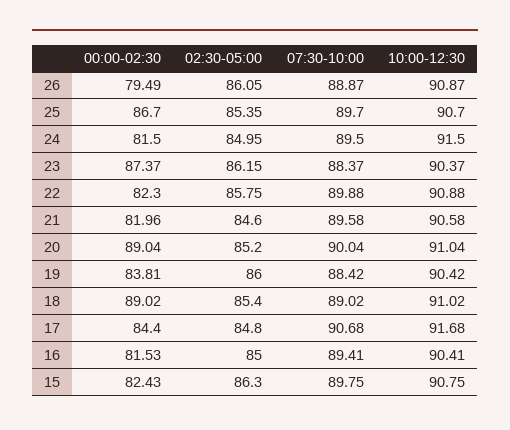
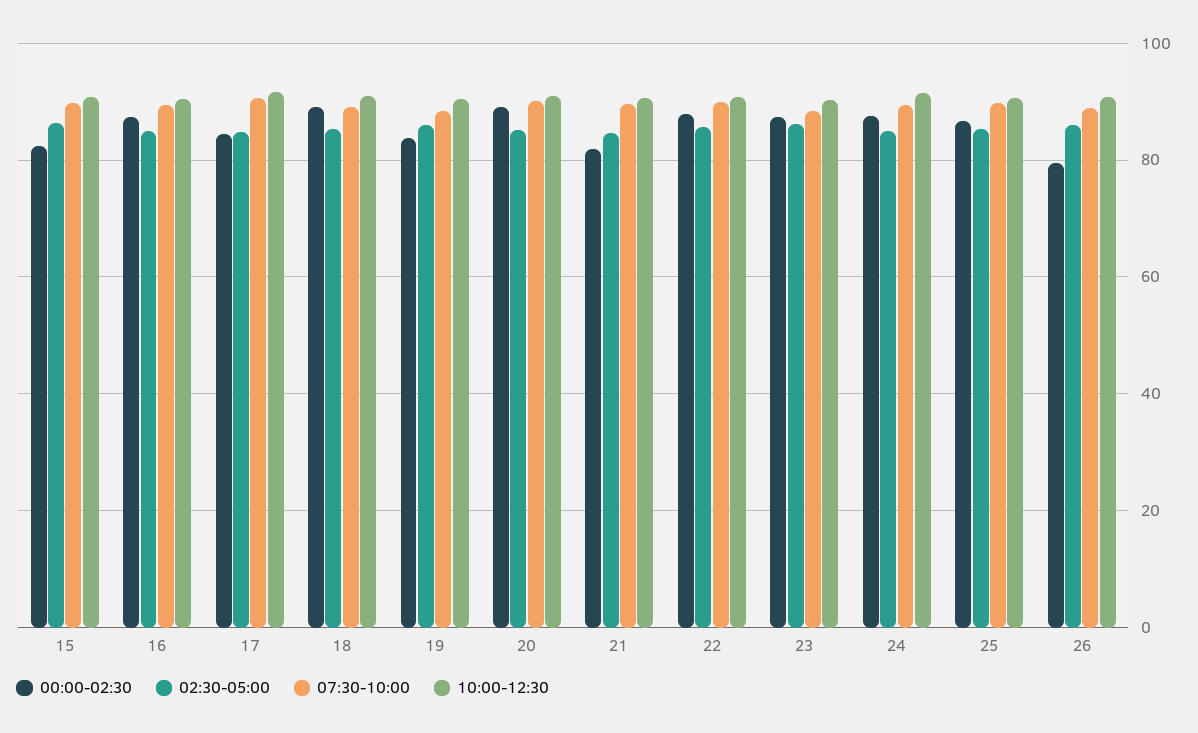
  {
    "00:00-02:30": {
      "26": 79.49,
      "25": 86.7,
-     "24": 81.5,
+     "24": 88,
      "23": 87.37,
-     "22": 82.3,
+     "22": 88,
      "21": 81.96,
      "20": 89.04,
      "19": 83.81,
      "18": 89.02,
      "17": 84.4,
-     "16": 81.53,
+     "16": 88,
      "15": 82.43
    },
    "02:30-05:00": {
      "26": 86.05,
      "25": 85.35,
      "24": 84.95,
      "23": 86.15,
      "22": 85.75,
      "21": 84.6,
      "20": 85.2,
      "19": 86,
      "18": 85.4,
      "17": 84.8,
      "16": 85,
      "15": 86.3
    },
    "07:30-10:00": {
      "26": 88.87,
      "25": 89.7,
      "24": 89.5,
      "23": 88.37,
      "22": 89.88,
      "21": 89.58,
      "20": 90.04,
      "19": 88.42,
      "18": 89.02,
      "17": 90.68,
      "16": 89.41,
      "15": 89.75
    },
    "10:00-12:30": {
      "26": 90.87,
      "25": 90.7,
      "24": 91.5,
      "23": 90.37,
      "22": 90.88,
      "21": 90.58,
      "20": 91.04,
      "19": 90.42,
      "18": 91.02,
      "17": 91.68,
      "16": 90.41,
      "15": 90.75
    }
  }

